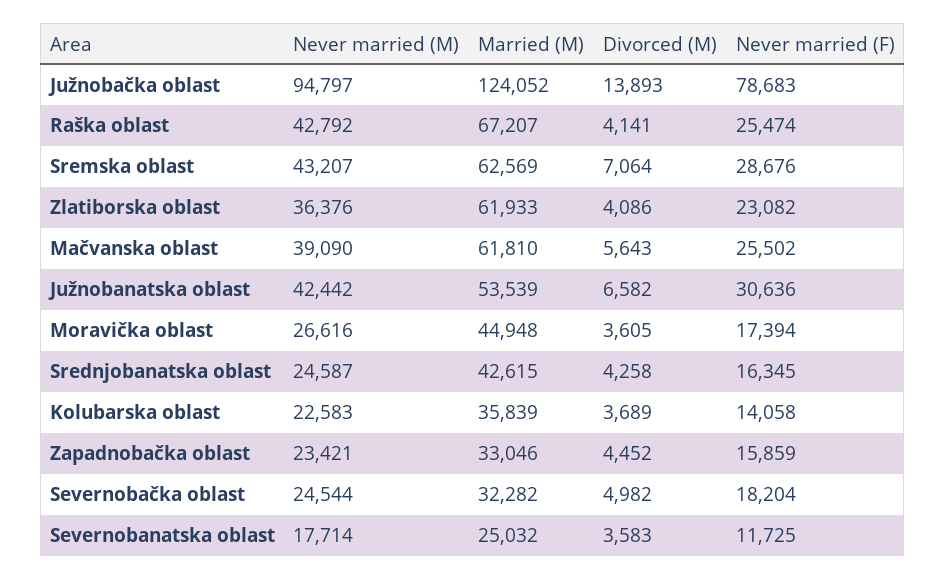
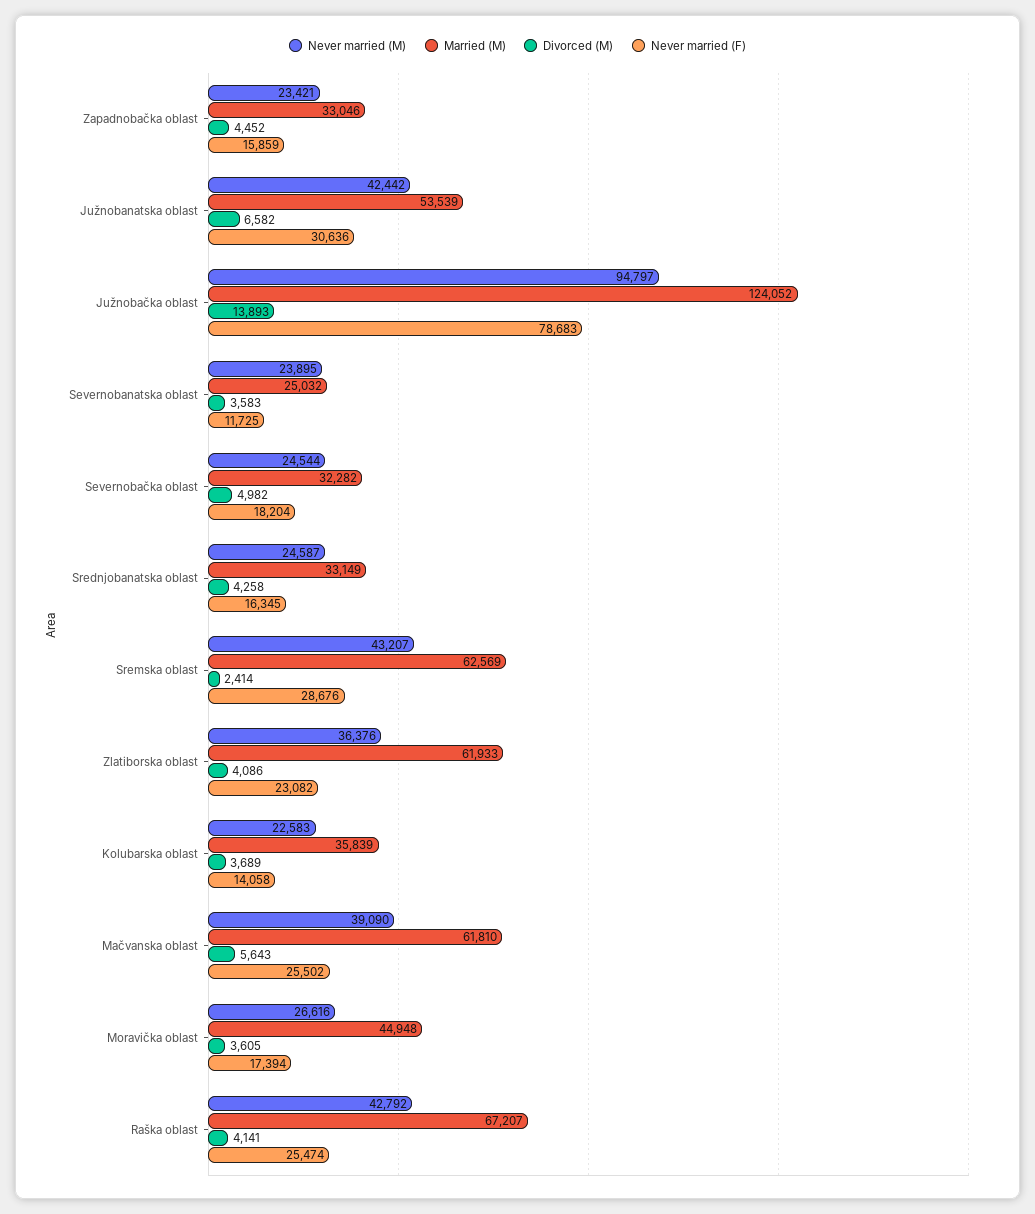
  {
    "Never married (M)": {
      "Južnobačka oblast": 94797,
      "Raška oblast": 42792,
      "Sremska oblast": 43207,
      "Zlatiborska oblast": 36376,
      "Mačvanska oblast": 39090,
      "Južnobanatska oblast": 42442,
      "Moravička oblast": 26616,
      "Srednjobanatska oblast": 24587,
      "Kolubarska oblast": 22583,
      "Zapadnobačka oblast": 23421,
      "Severnobačka oblast": 24544,
-     "Severnobanatska oblast": 17714
+     "Severnobanatska oblast": 23895
    },
    "Married (M)": {
      "Južnobačka oblast": 124052,
      "Raška oblast": 67207,
      "Sremska oblast": 62569,
      "Zlatiborska oblast": 61933,
      "Mačvanska oblast": 61810,
      "Južnobanatska oblast": 53539,
      "Moravička oblast": 44948,
-     "Srednjobanatska oblast": 42615,
+     "Srednjobanatska oblast": 33149,
      "Kolubarska oblast": 35839,
      "Zapadnobačka oblast": 33046,
      "Severnobačka oblast": 32282,
      "Severnobanatska oblast": 25032
    },
    "Divorced (M)": {
      "Južnobačka oblast": 13893,
      "Raška oblast": 4141,
-     "Sremska oblast": 7064,
+     "Sremska oblast": 2414,
      "Zlatiborska oblast": 4086,
      "Mačvanska oblast": 5643,
      "Južnobanatska oblast": 6582,
      "Moravička oblast": 3605,
      "Srednjobanatska oblast": 4258,
      "Kolubarska oblast": 3689,
      "Zapadnobačka oblast": 4452,
      "Severnobačka oblast": 4982,
      "Severnobanatska oblast": 3583
    },
    "Never married (F)": {
      "Južnobačka oblast": 78683,
      "Raška oblast": 25474,
      "Sremska oblast": 28676,
      "Zlatiborska oblast": 23082,
      "Mačvanska oblast": 25502,
      "Južnobanatska oblast": 30636,
      "Moravička oblast": 17394,
      "Srednjobanatska oblast": 16345,
      "Kolubarska oblast": 14058,
      "Zapadnobačka oblast": 15859,
      "Severnobačka oblast": 18204,
      "Severnobanatska oblast": 11725
    }
  }

